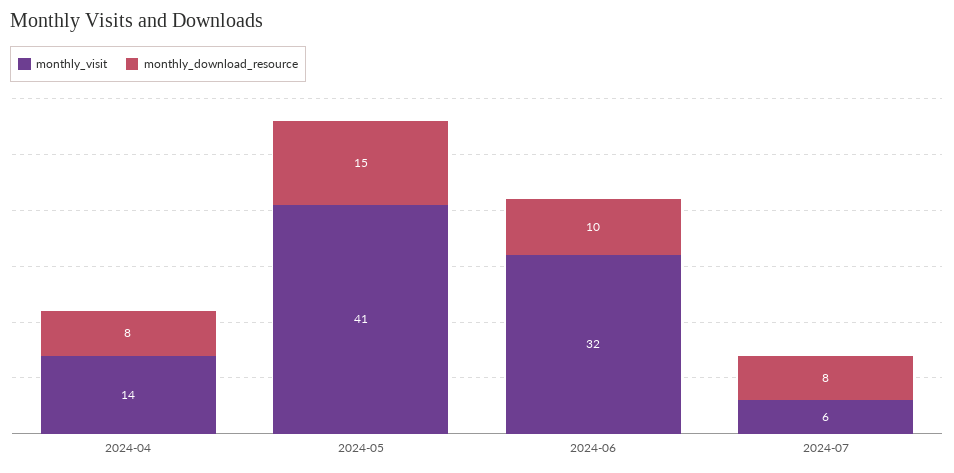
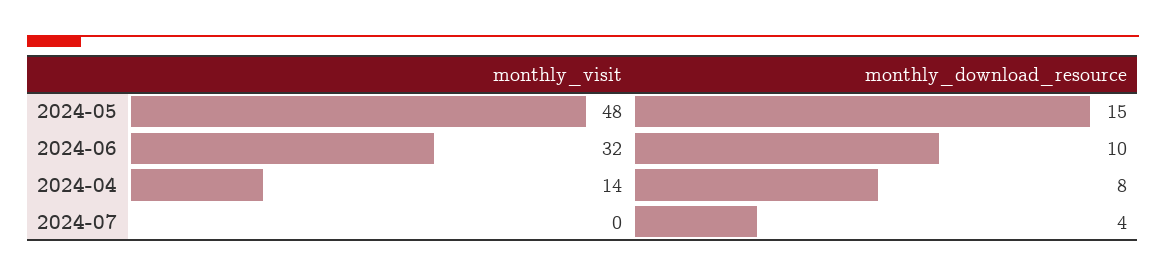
  {
    "monthly_visit": {
      "2024-04": 14,
-     "2024-05": 41,
+     "2024-05": 48,
      "2024-06": 32,
-     "2024-07": 6
+     "2024-07": 0
    },
    "monthly_download_resource": {
      "2024-04": 8,
      "2024-05": 15,
      "2024-06": 10,
-     "2024-07": 8
+     "2024-07": 4
    }
  }

